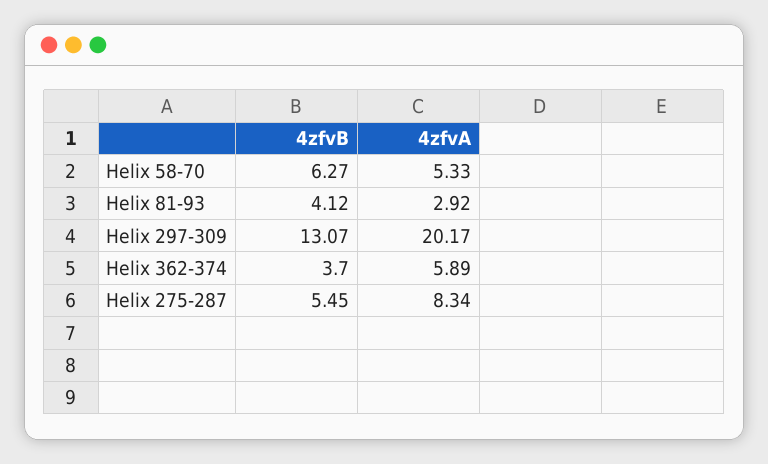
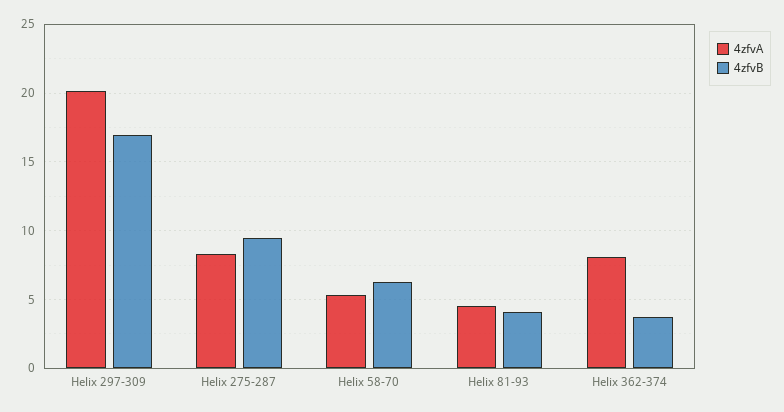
  {
    "4zfvB": {
      "Helix 58-70": 6.27,
      "Helix 81-93": 4.12,
-     "Helix 297-309": 13.07,
+     "Helix 297-309": 17,
      "Helix 362-374": 3.7,
-     "Helix 275-287": 5.45
+     "Helix 275-287": 9.5
    },
    "4zfvA": {
      "Helix 58-70": 5.33,
-     "Helix 81-93": 2.92,
+     "Helix 81-93": 4.5,
      "Helix 297-309": 20.17,
-     "Helix 362-374": 5.89,
+     "Helix 362-374": 8,
      "Helix 275-287": 8.34
    }
  }

